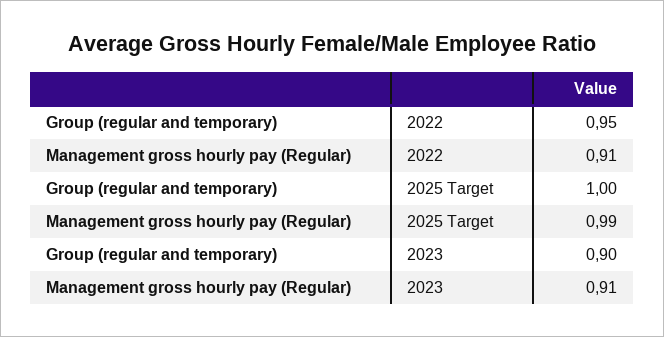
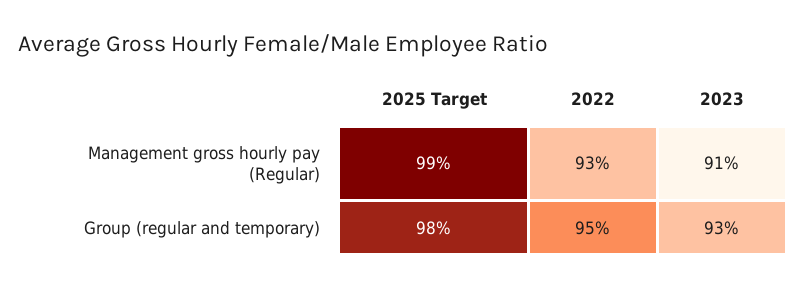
  {
    "Group (regular and temporary)": {
      "2022": 0.95,
-     "2025 Target": 1,
+     "2025 Target": 0.98,
-     "2023": 0.9
+     "2023": 0.93
    },
    "Management gross hourly pay (Regular)": {
-     "2022": 0.91,
+     "2022": 0.93,
      "2025 Target": 0.99,
      "2023": 0.91
    }
  }

